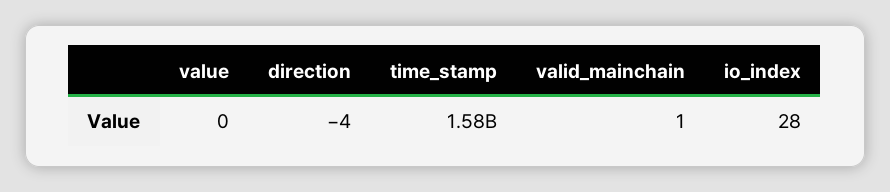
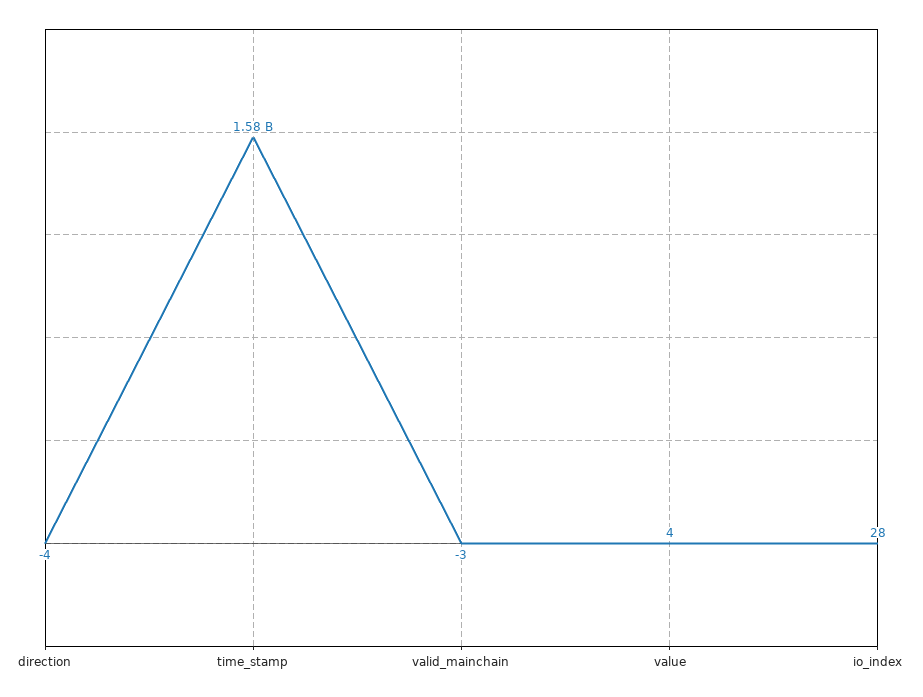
  {
-   "value": 0,
+   "value": 4,
    "direction": -4,
    "time_stamp": 1580000000,
-   "valid_mainchain": 1,
+   "valid_mainchain": -3,
    "io_index": 28
  }

